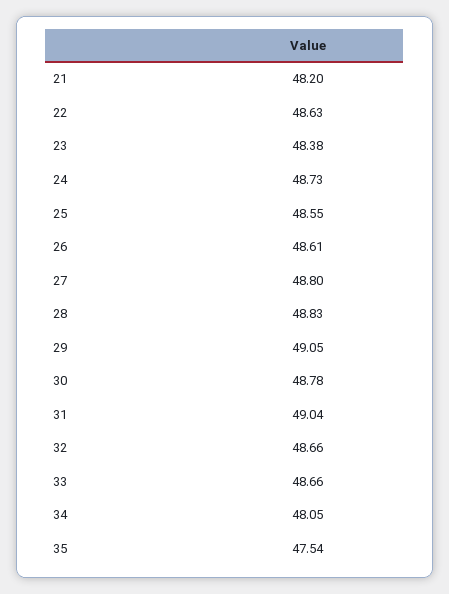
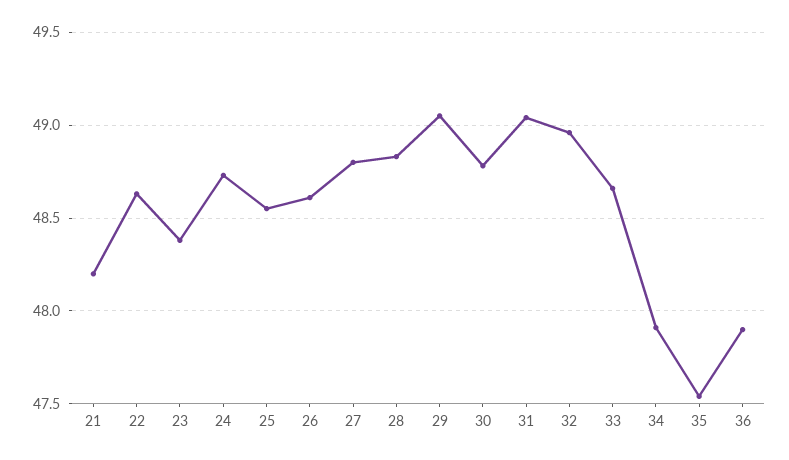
  {
    "21": 48.2,
    "22": 48.63,
    "23": 48.38,
    "24": 48.73,
    "25": 48.55,
    "26": 48.61,
    "27": 48.8,
    "28": 48.83,
    "29": 49.05,
    "30": 48.78,
    "31": 49.04,
-   "32": 48.66,
+   "32": 48.95,
    "33": 48.66,
-   "34": 48.05,
+   "34": 47.9,
-   "35": 47.54
+   "35": 47.54,
+   "36": 47.9
  }

